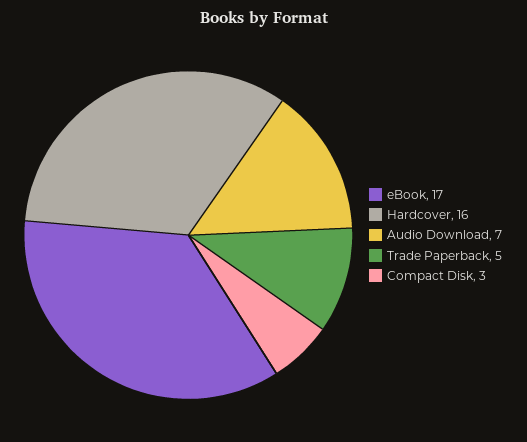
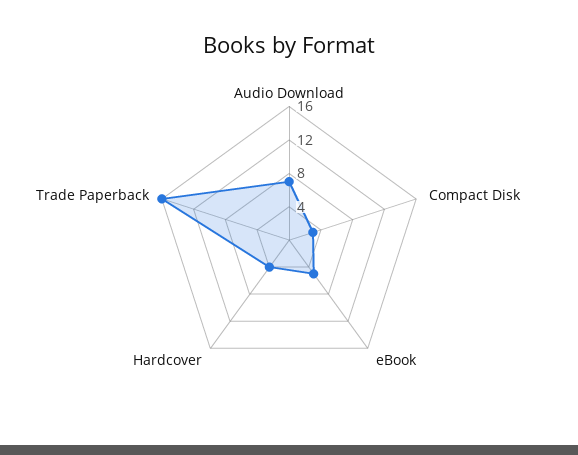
  {
-   "eBook": 17,
+   "eBook": 5,
-   "Hardcover": 16,
+   "Hardcover": 4,
    "Audio Download": 7,
-   "Trade Paperback": 5,
+   "Trade Paperback": 16,
    "Compact Disk": 3
  }

